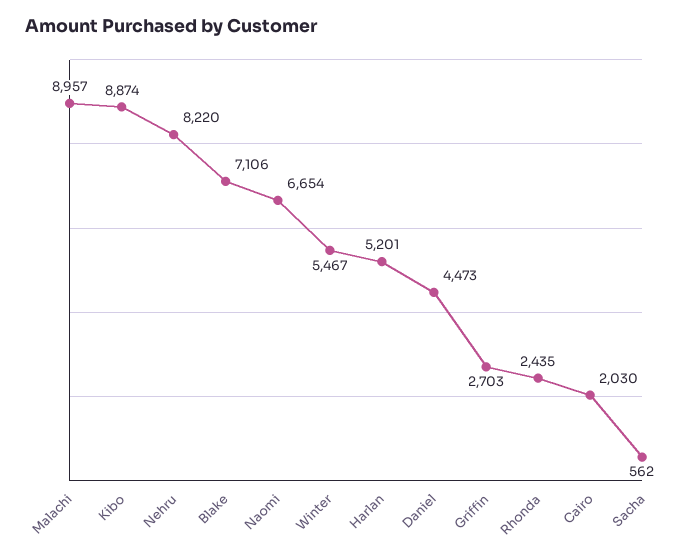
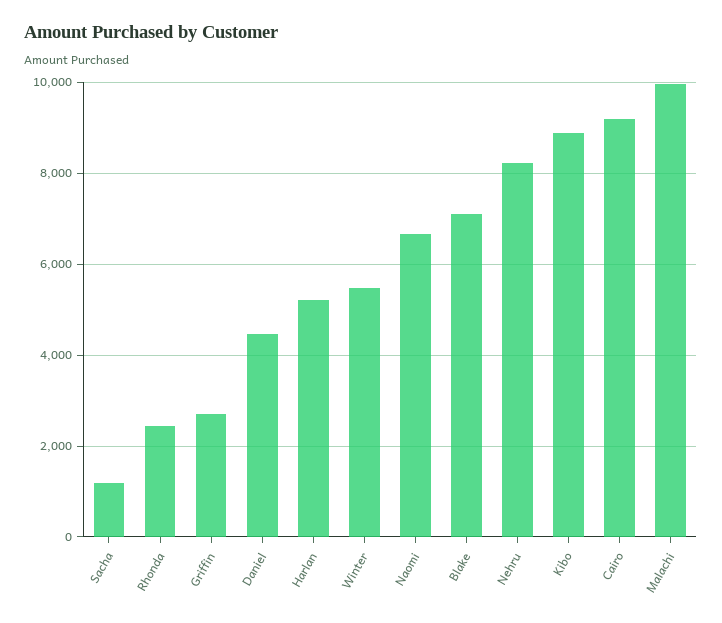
  {
-   "Malachi": 8957,
+   "Malachi": 10000,
    "Kibo": 8874,
    "Nehru": 8220,
    "Blake": 7106,
    "Naomi": 6654,
    "Winter": 5467,
    "Harlan": 5201,
    "Daniel": 4473,
    "Griffin": 2703,
    "Rhonda": 2435,
-   "Cairo": 2030,
+   "Cairo": 9200,
-   "Sacha": 562
+   "Sacha": 1200
  }

